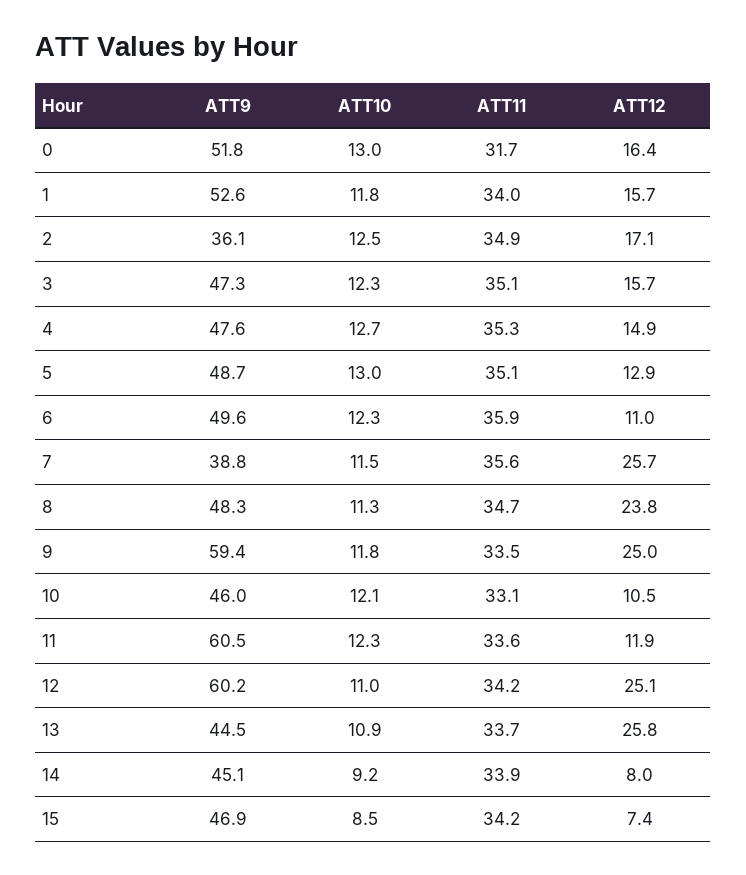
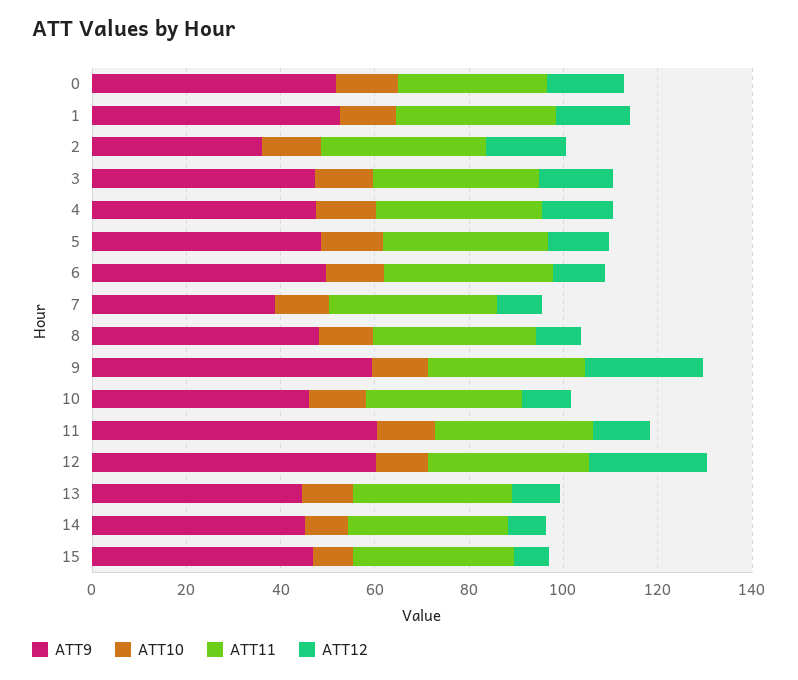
  {
    "ATT9": {
      "0": 51.8,
      "1": 52.6,
      "2": 36.1,
      "3": 47.3,
      "4": 47.6,
      "5": 48.7,
      "6": 49.6,
      "7": 38.8,
      "8": 48.3,
      "9": 59.4,
      "10": 46,
      "11": 60.5,
      "12": 60.2,
      "13": 44.5,
      "14": 45.1,
      "15": 46.9
    },
    "ATT10": {
      "0": 13,
      "1": 11.8,
      "2": 12.5,
      "3": 12.3,
      "4": 12.7,
      "5": 13,
      "6": 12.3,
      "7": 11.5,
      "8": 11.3,
      "9": 11.8,
      "10": 12.1,
      "11": 12.3,
      "12": 11,
      "13": 10.9,
      "14": 9.2,
      "15": 8.5
    },
    "ATT11": {
      "0": 31.7,
      "1": 34,
      "2": 34.9,
      "3": 35.1,
      "4": 35.3,
      "5": 35.1,
      "6": 35.9,
      "7": 35.6,
      "8": 34.7,
      "9": 33.5,
      "10": 33.1,
      "11": 33.6,
      "12": 34.2,
      "13": 33.7,
      "14": 33.9,
      "15": 34.2
    },
    "ATT12": {
      "0": 16.4,
      "1": 15.7,
      "2": 17.1,
      "3": 15.7,
      "4": 14.9,
      "5": 12.9,
      "6": 11,
-     "7": 25.7,
+     "7": 10,
-     "8": 23.8,
+     "8": 10,
      "9": 25,
      "10": 10.5,
      "11": 11.9,
      "12": 25.1,
-     "13": 25.8,
+     "13": 10,
      "14": 8,
      "15": 7.4
    }
  }

